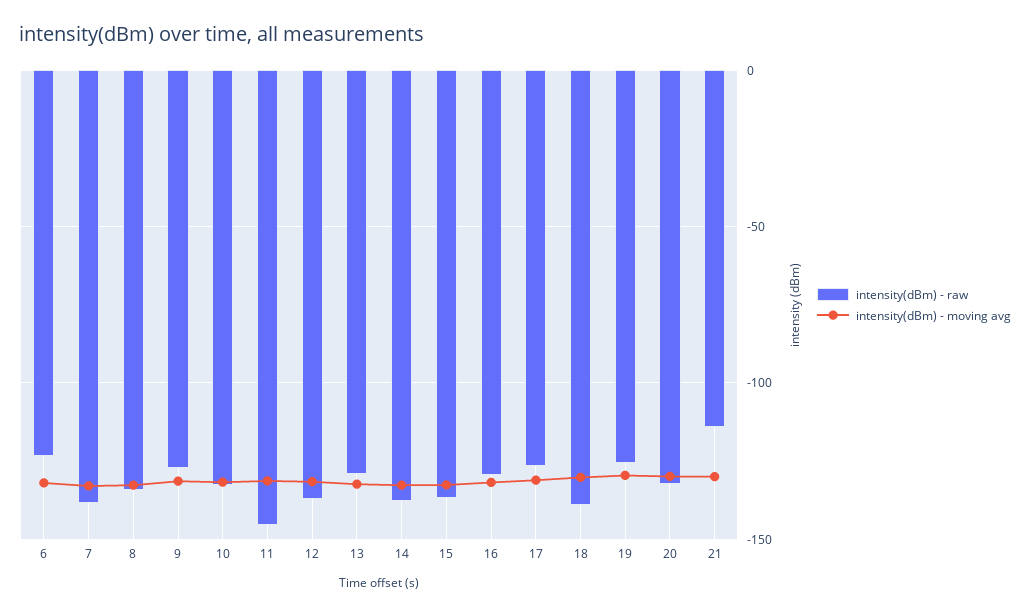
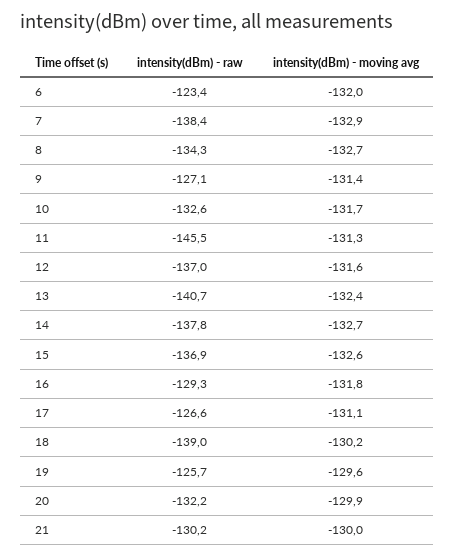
  {
    "intensity(dBm) - raw": {
      "6": -123.4,
      "7": -138.4,
      "8": -134.3,
      "9": -127.1,
      "10": -132.6,
      "11": -145.5,
      "12": -137,
-     "13": -130,
+     "13": -140.7,
      "14": -137.8,
      "15": -136.9,
      "16": -129.3,
      "17": -126.6,
      "18": -139,
      "19": -125.7,
      "20": -132.2,
-     "21": -115
+     "21": -130.2
    },
    "intensity(dBm) - moving avg": {
      "6": -132,
      "7": -132.9,
      "8": -132.7,
      "9": -131.4,
      "10": -131.7,
      "11": -131.3,
      "12": -131.6,
      "13": -132.4,
      "14": -132.7,
      "15": -132.6,
      "16": -131.8,
      "17": -131.1,
      "18": -130.2,
      "19": -129.6,
      "20": -129.9,
      "21": -130
    }
  }

